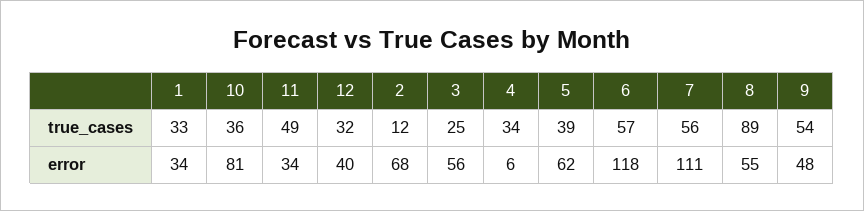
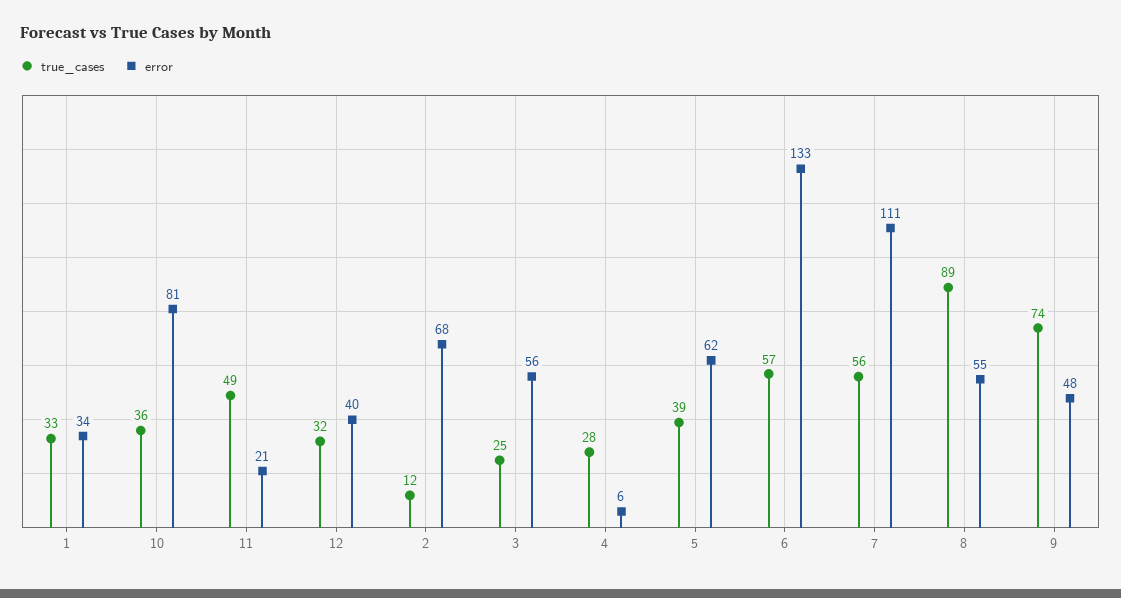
  {
    "true_cases": {
      "1": 33,
      "10": 36,
      "11": 49,
      "12": 32,
      "2": 12,
      "3": 25,
-     "4": 34,
+     "4": 28,
      "5": 39,
      "6": 57,
      "7": 56,
      "8": 89,
-     "9": 54
+     "9": 74
    },
    "error": {
      "1": 34,
      "10": 81,
-     "11": 34,
+     "11": 21,
      "12": 40,
      "2": 68,
      "3": 56,
      "4": 6,
      "5": 62,
-     "6": 118,
+     "6": 133,
      "7": 111,
      "8": 55,
      "9": 48
    }
  }

